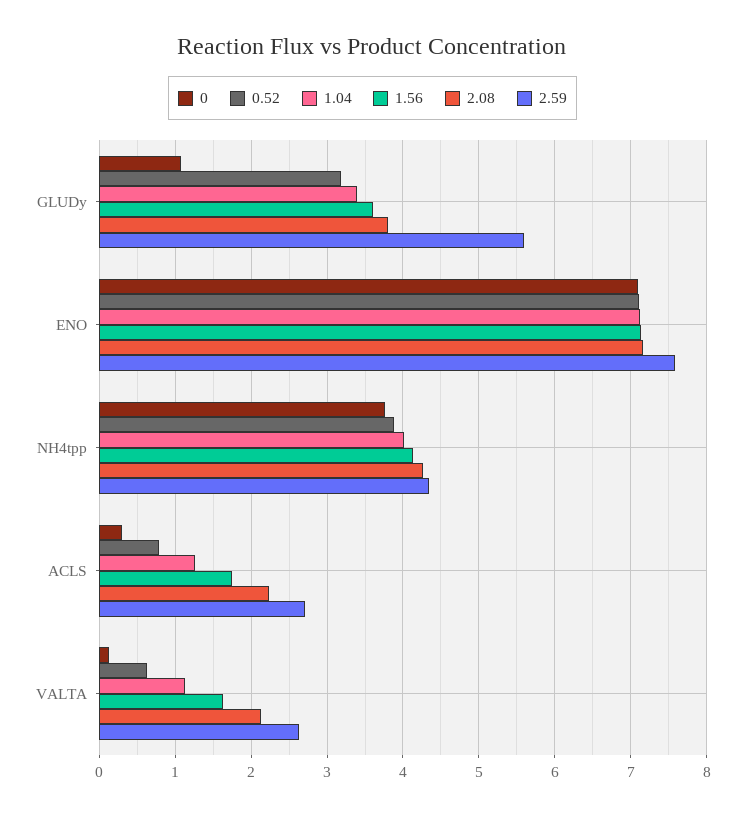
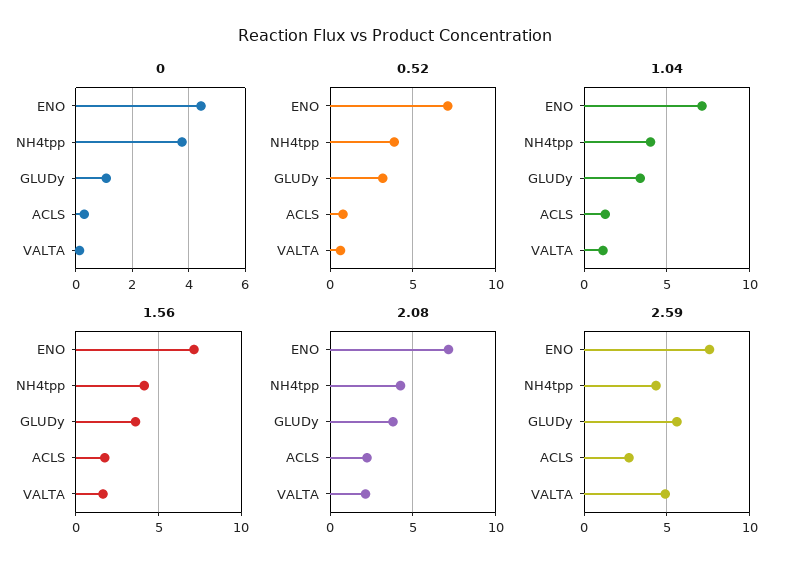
  {
    "0": {
      "GLUDy": 1.1,
-     "ENO": 7.1,
+     "ENO": 4.5,
      "NH4tpp": 3.8,
      "ACLS": 0.3,
      "VALTA": 0.1
    },
    "0.52": {
      "GLUDy": 3.2,
      "ENO": 7.1,
      "NH4tpp": 3.9,
      "ACLS": 0.8,
      "VALTA": 0.6
    },
    "1.04": {
      "GLUDy": 3.4,
      "ENO": 7.1,
      "NH4tpp": 4,
      "ACLS": 1.3,
      "VALTA": 1.1
    },
    "1.56": {
      "GLUDy": 3.6,
      "ENO": 7.1,
      "NH4tpp": 4.1,
      "ACLS": 1.8,
      "VALTA": 1.6
    },
    "2.08": {
      "GLUDy": 3.8,
      "ENO": 7.2,
      "NH4tpp": 4.3,
      "ACLS": 2.2,
      "VALTA": 2.1
    },
    "2.59": {
      "GLUDy": 5.6,
      "ENO": 7.6,
      "NH4tpp": 4.3,
      "ACLS": 2.7,
-     "VALTA": 2.6
+     "VALTA": 5
    }
  }

